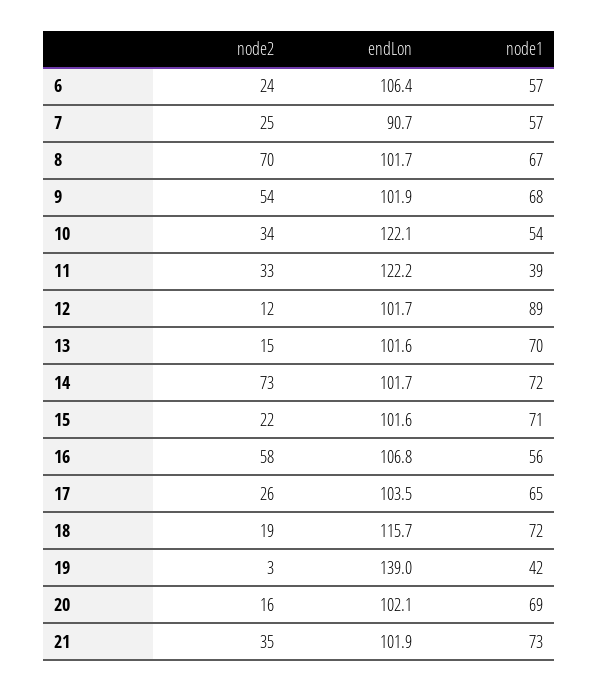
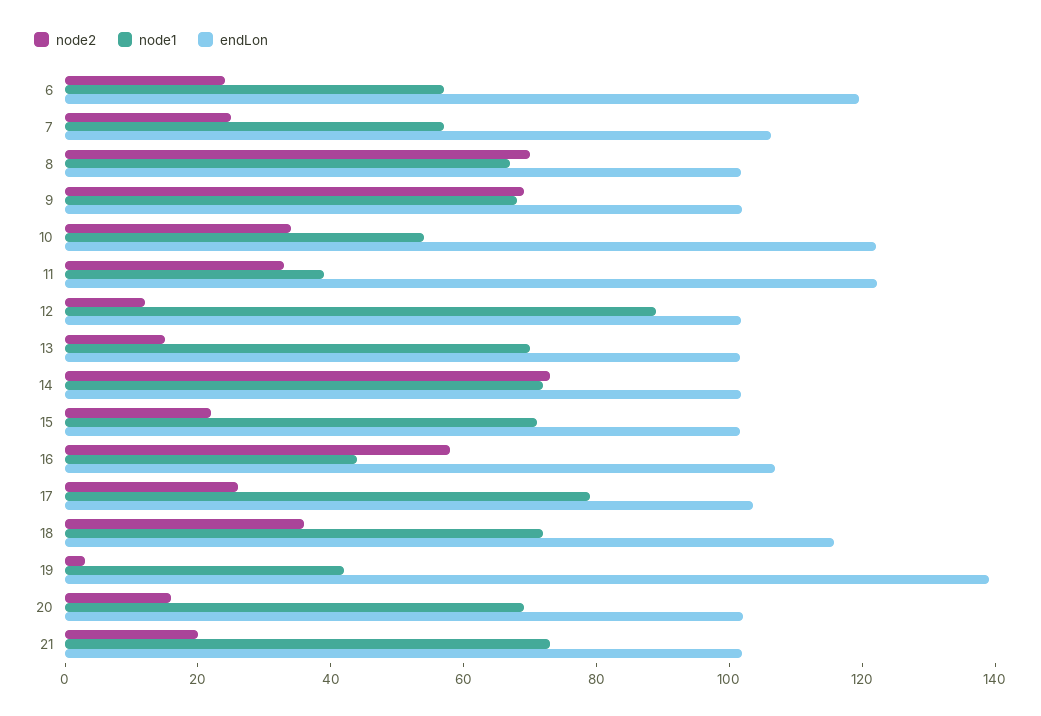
  {
    "node2": {
      "6": 24,
      "7": 25,
      "8": 70,
-     "9": 54,
+     "9": 70,
      "10": 34,
      "11": 33,
      "12": 12,
      "13": 15,
      "14": 73,
      "15": 22,
      "16": 58,
      "17": 26,
-     "18": 19,
+     "18": 35,
      "19": 3,
      "20": 16,
-     "21": 35
+     "21": 20
    },
    "endLon": {
-     "6": 106.4,
+     "6": 120,
-     "7": 90.7,
+     "7": 105,
      "8": 101.7,
      "9": 101.9,
      "10": 122.1,
      "11": 122.2,
      "12": 101.7,
      "13": 101.6,
      "14": 101.7,
      "15": 101.6,
      "16": 106.8,
      "17": 103.5,
      "18": 115.7,
      "19": 139,
      "20": 102.1,
      "21": 101.9
    },
    "node1": {
      "6": 57,
      "7": 57,
      "8": 67,
      "9": 68,
      "10": 54,
      "11": 39,
      "12": 89,
      "13": 70,
      "14": 72,
      "15": 71,
-     "16": 56,
+     "16": 45,
-     "17": 65,
+     "17": 80,
      "18": 72,
      "19": 42,
      "20": 69,
      "21": 73
    }
  }

